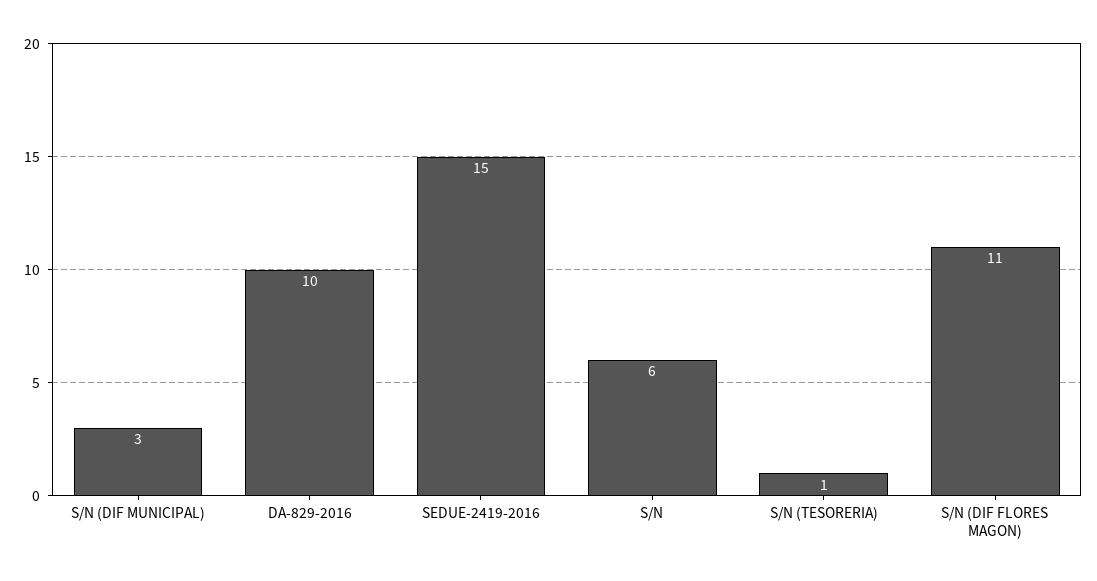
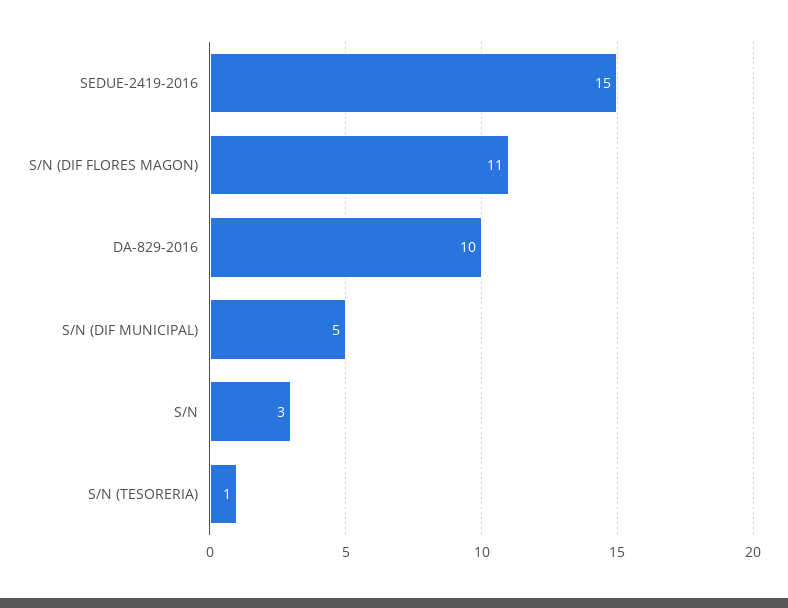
  {
-   "S/N (DIF MUNICIPAL)": 3,
+   "S/N (DIF MUNICIPAL)": 5,
    "DA-829-2016": 10,
    "SEDUE-2419-2016": 15,
-   "S/N": 6,
+   "S/N": 3,
    "S/N (TESORERIA)": 1,
    "S/N (DIF FLORES MAGON)": 11
  }

